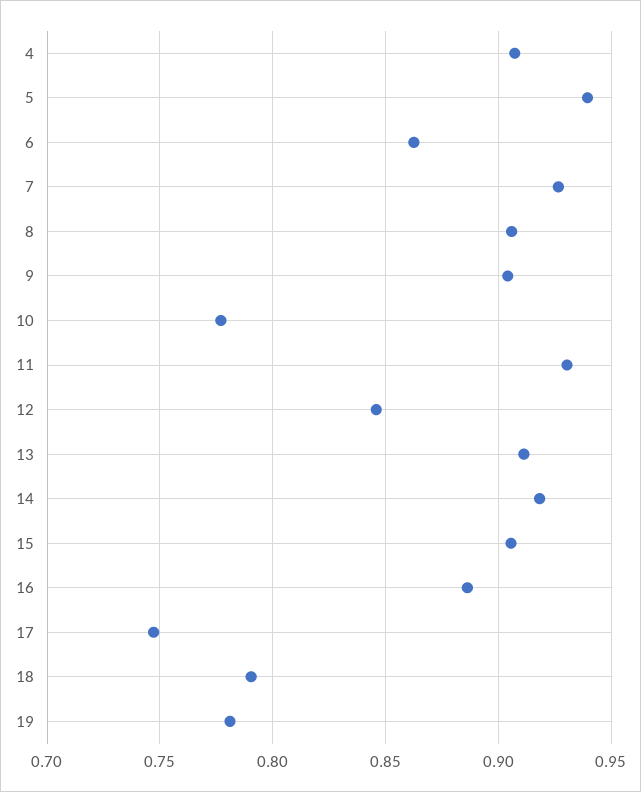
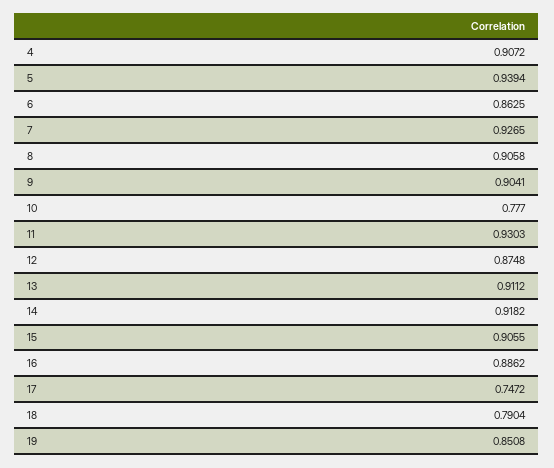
  {
    "4": 0.9072,
    "5": 0.9394,
    "6": 0.8625,
    "7": 0.9265,
    "8": 0.9058,
    "9": 0.9041,
    "10": 0.777,
    "11": 0.9303,
-   "12": 0.845,
+   "12": 0.8748,
    "13": 0.9112,
    "14": 0.9182,
    "15": 0.9055,
    "16": 0.8862,
    "17": 0.7472,
    "18": 0.7904,
-   "19": 0.78
+   "19": 0.8508
  }

